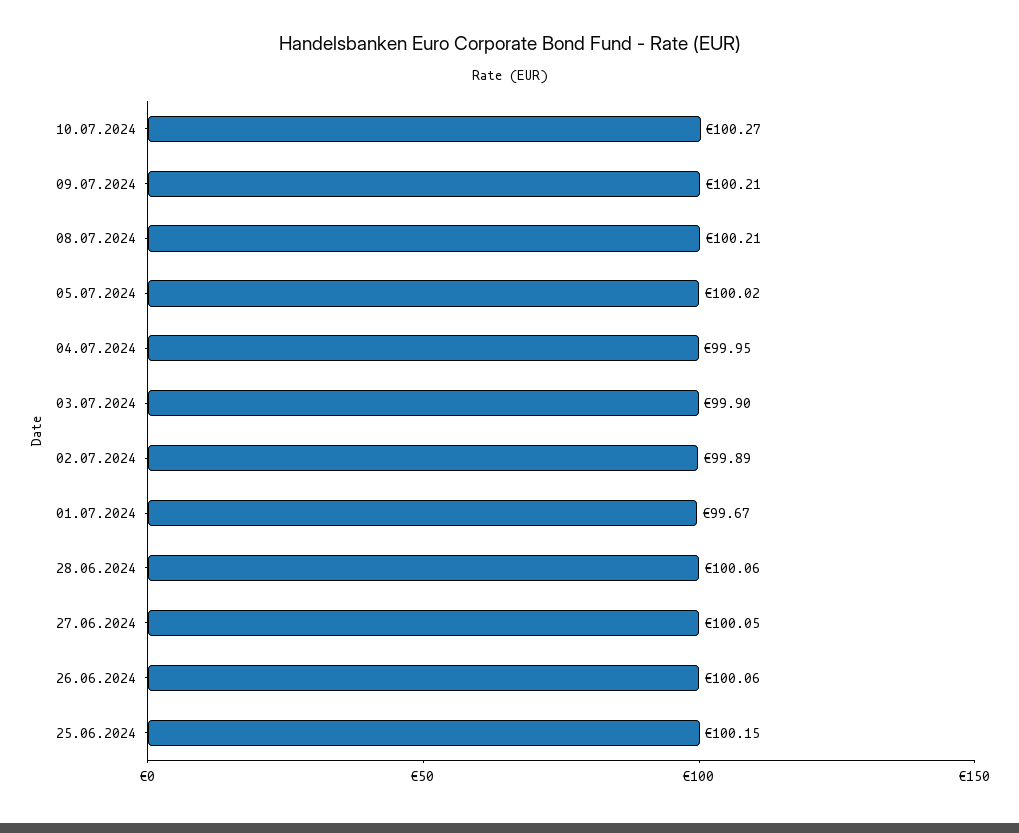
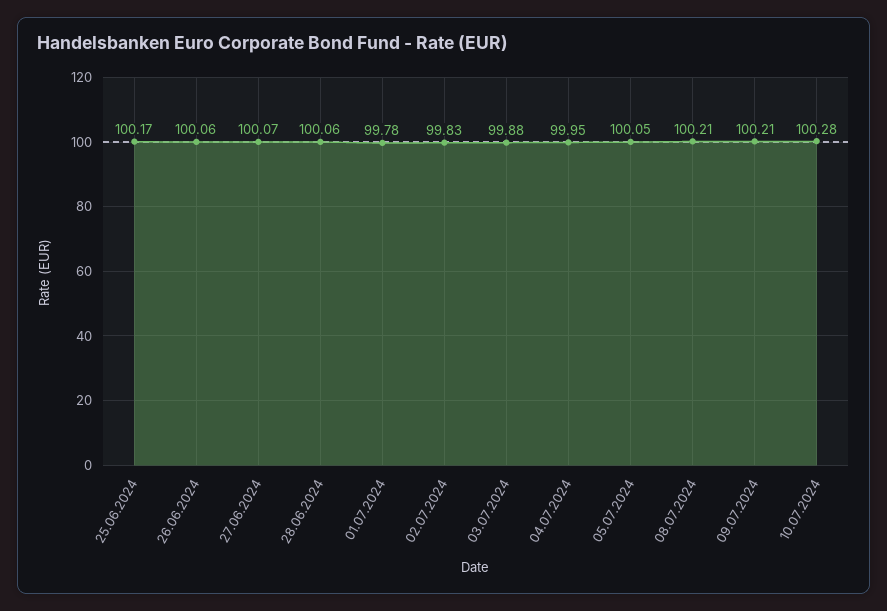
  {
-   "10.07.2024": 100.27,
+   "10.07.2024": 100.28,
    "09.07.2024": 100.21,
    "08.07.2024": 100.21,
-   "05.07.2024": 100.02,
+   "05.07.2024": 100.05,
    "04.07.2024": 99.95,
-   "03.07.2024": 99.9,
+   "03.07.2024": 99.88,
-   "02.07.2024": 99.89,
+   "02.07.2024": 99.83,
-   "01.07.2024": 99.67,
+   "01.07.2024": 99.78,
    "28.06.2024": 100.06,
-   "27.06.2024": 100.05,
+   "27.06.2024": 100.07,
    "26.06.2024": 100.06,
-   "25.06.2024": 100.15
+   "25.06.2024": 100.17
  }

